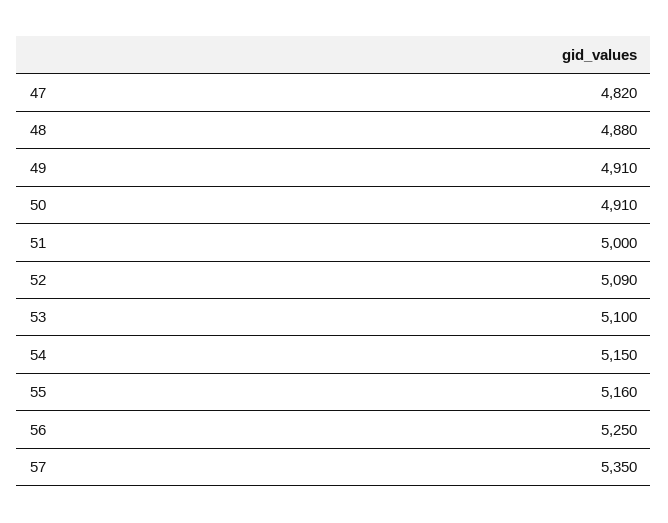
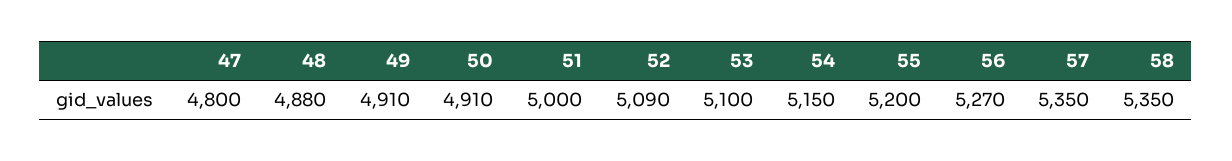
  {
-   "47": 4820,
+   "47": 4800,
    "48": 4880,
    "49": 4910,
    "50": 4910,
    "51": 5000,
    "52": 5090,
    "53": 5100,
    "54": 5150,
-   "55": 5160,
+   "55": 5200,
-   "56": 5250,
+   "56": 5270,
-   "57": 5350
+   "57": 5350,
+   "58": 5350
  }

